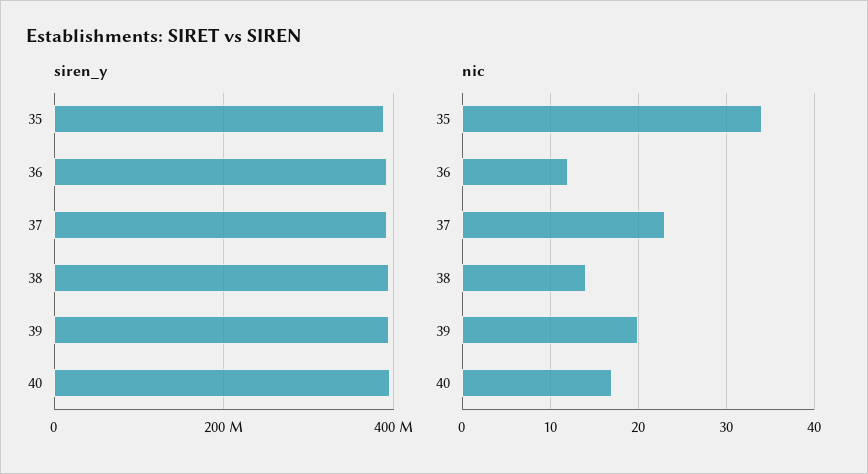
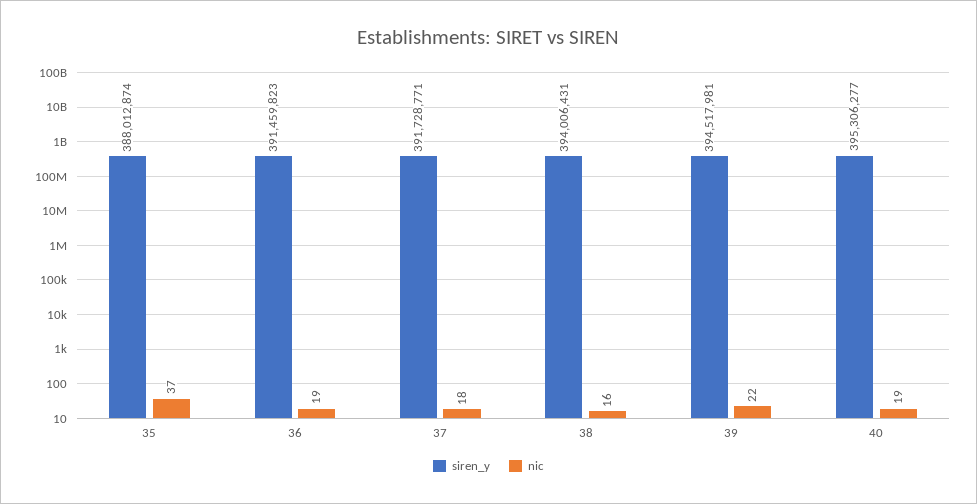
  {
    "siren_y": {
      "35": 388012874,
      "36": 391459823,
      "37": 391728771,
      "38": 394006431,
      "39": 394517981,
      "40": 395306277
    },
    "nic": {
-     "35": 34,
+     "35": 37,
-     "36": 12,
+     "36": 19,
-     "37": 23,
+     "37": 18,
-     "38": 14,
+     "38": 16,
-     "39": 20,
+     "39": 22,
-     "40": 17
+     "40": 19
    }
  }

